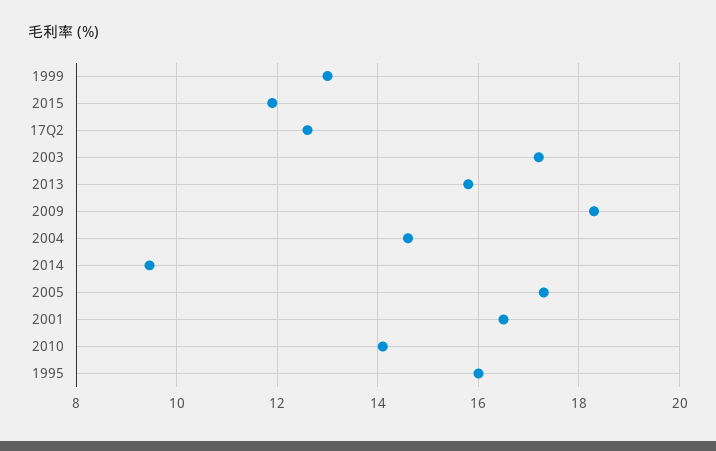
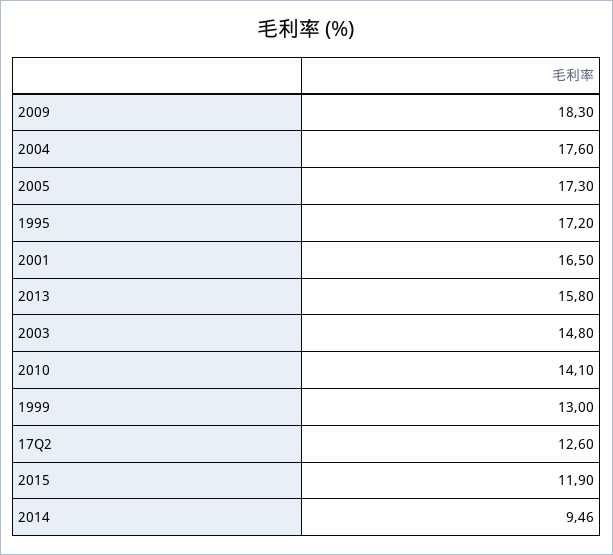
  {
    "1999": 13,
    "2015": 11.9,
    "17Q2": 12.6,
-   "2003": 17.2,
+   "2003": 14.8,
    "2013": 15.8,
    "2009": 18.3,
-   "2004": 14.6,
+   "2004": 17.6,
    "2014": 9.46,
    "2005": 17.3,
    "2001": 16.5,
    "2010": 14.1,
-   "1995": 16
+   "1995": 17.2
  }

